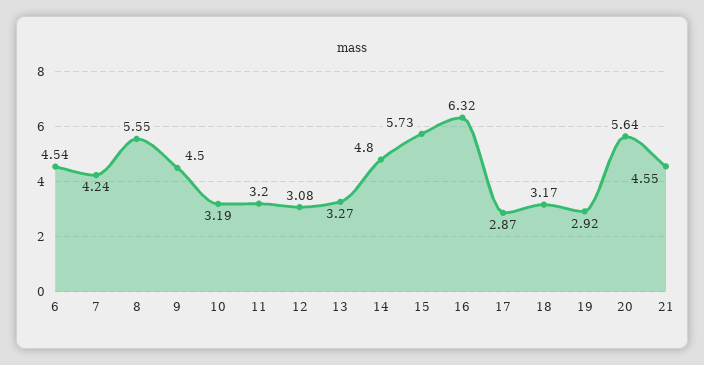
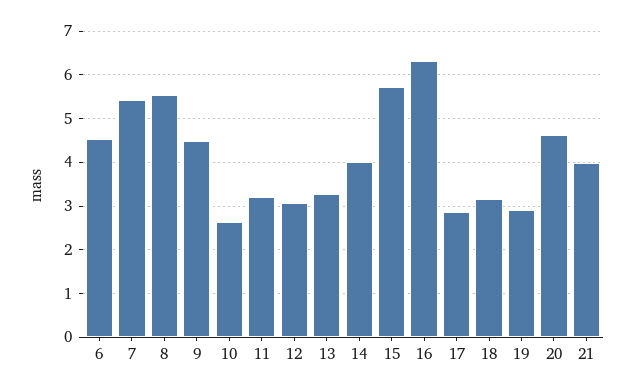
  {
    "6": 4.54,
-   "7": 4.24,
+   "7": 5.4,
    "8": 5.55,
    "9": 4.5,
-   "10": 3.19,
+   "10": 2.6,
    "11": 3.2,
    "12": 3.08,
    "13": 3.27,
-   "14": 4.8,
+   "14": 4,
    "15": 5.73,
    "16": 6.32,
    "17": 2.87,
    "18": 3.17,
    "19": 2.92,
-   "20": 5.64,
+   "20": 4.6,
-   "21": 4.55
+   "21": 4
  }

